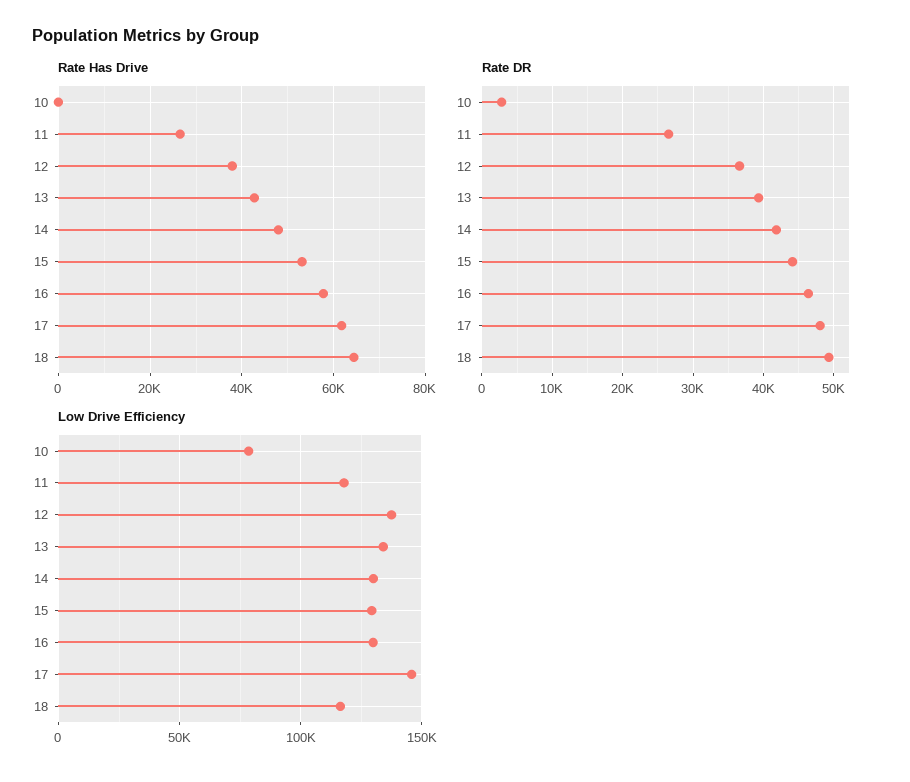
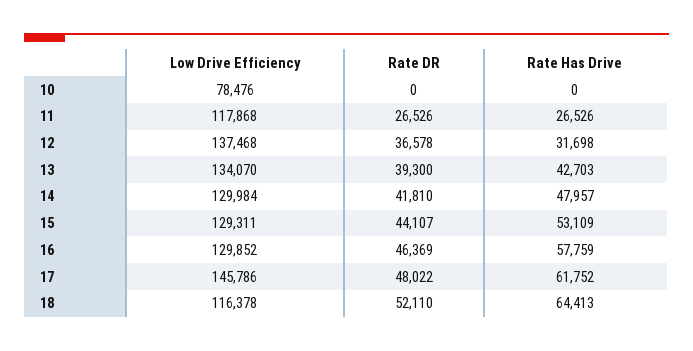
  {
    "Rate Has Drive": {
      "10": 0,
      "11": 26526,
-     "12": 38000,
+     "12": 31698,
      "13": 42703,
      "14": 47957,
      "15": 53109,
      "16": 57759,
      "17": 61752,
      "18": 64413
    },
    "Rate DR": {
-     "10": 3000,
+     "10": 0,
      "11": 26526,
      "12": 36578,
      "13": 39300,
      "14": 41810,
      "15": 44107,
      "16": 46369,
      "17": 48022,
-     "18": 49000
+     "18": 52110
    },
    "Low Drive Efficiency": {
      "10": 78476,
      "11": 117868,
      "12": 137468,
      "13": 134070,
      "14": 129984,
      "15": 129311,
      "16": 129852,
      "17": 145786,
      "18": 116378
    }
  }

